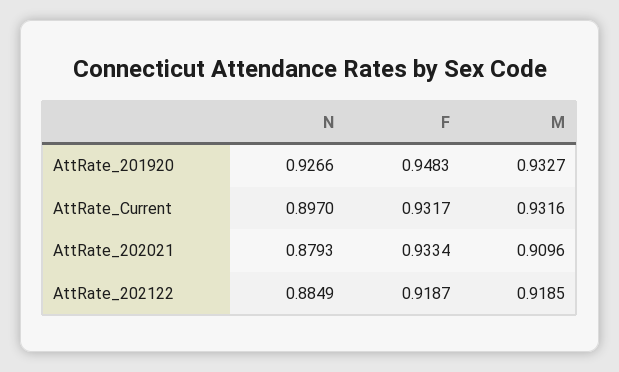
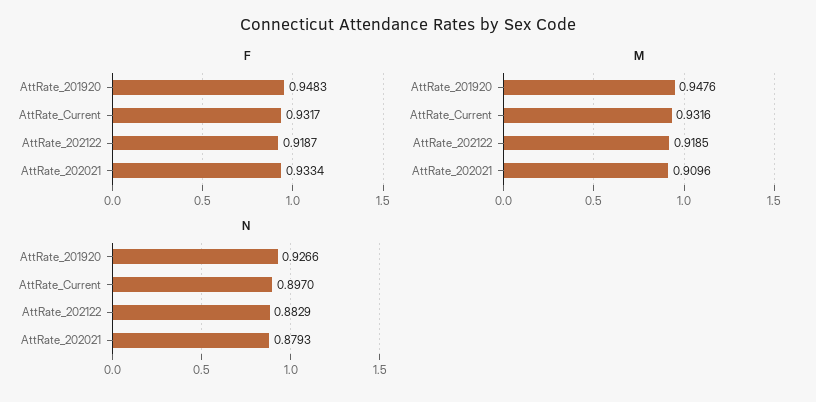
  {
    "N": {
      "AttRate_201920": 0.9266,
      "AttRate_Current": 0.897,
      "AttRate_202021": 0.8793,
-     "AttRate_202122": 0.8849
+     "AttRate_202122": 0.8829
    },
    "F": {
      "AttRate_201920": 0.9483,
      "AttRate_Current": 0.9317,
      "AttRate_202021": 0.9334,
      "AttRate_202122": 0.9187
    },
    "M": {
-     "AttRate_201920": 0.9327,
+     "AttRate_201920": 0.9476,
      "AttRate_Current": 0.9316,
      "AttRate_202021": 0.9096,
      "AttRate_202122": 0.9185
    }
  }

